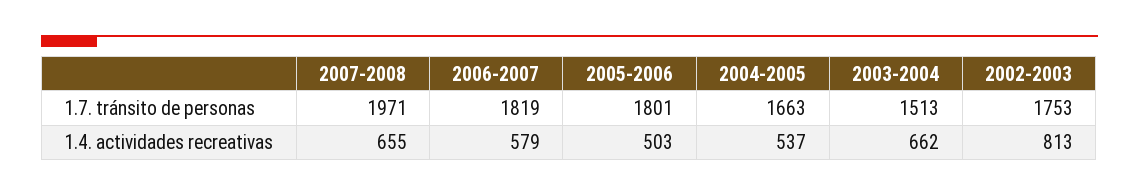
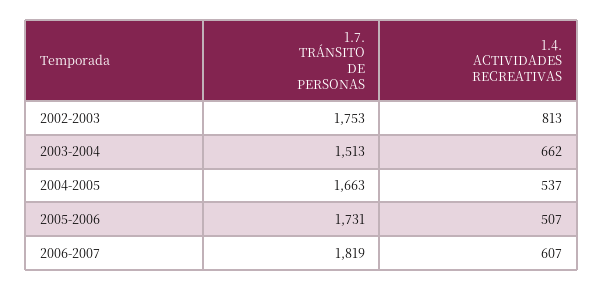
  {
-   "2007-2008": {
-     "1.7. tránsito de personas": 1971,
-     "1.4. actividades recreativas": 655
-   },
    "2006-2007": {
      "1.7. tránsito de personas": 1819,
-     "1.4. actividades recreativas": 579
+     "1.4. actividades recreativas": 607
    },
    "2005-2006": {
-     "1.7. tránsito de personas": 1801,
+     "1.7. tránsito de personas": 1731,
-     "1.4. actividades recreativas": 503
+     "1.4. actividades recreativas": 507
    },
    "2004-2005": {
      "1.7. tránsito de personas": 1663,
      "1.4. actividades recreativas": 537
    },
    "2003-2004": {
      "1.7. tránsito de personas": 1513,
      "1.4. actividades recreativas": 662
    },
    "2002-2003": {
      "1.7. tránsito de personas": 1753,
      "1.4. actividades recreativas": 813
    }
  }

